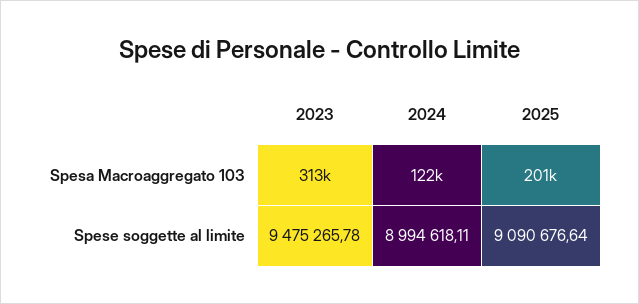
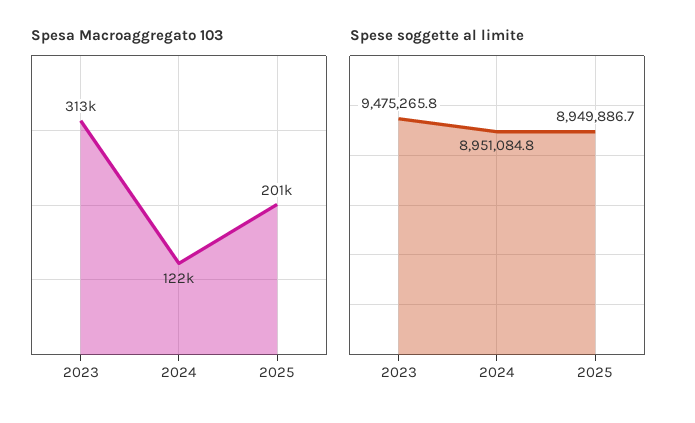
  {
    "Spesa Macroaggregato 103": {
      "2023": 313000,
      "2024": 122000,
      "2025": 201000
    },
    "Spese soggette al limite": {
      "2023": 9475265.78,
-     "2024": 8994618.11,
+     "2024": 8951084.8,
-     "2025": 9090676.64
+     "2025": 8949886.7
    }
  }

